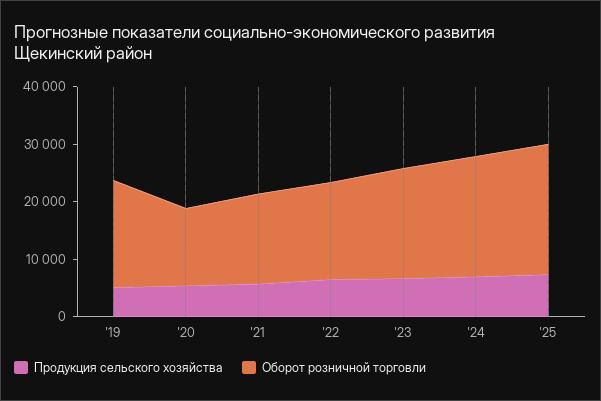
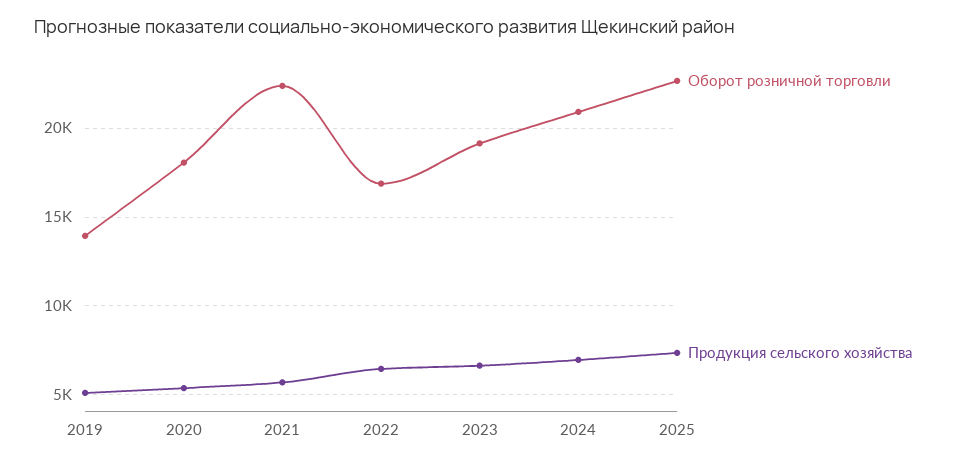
  {
    "Продукция сельского хозяйства": {
      "'19": 5000,
      "'20": 5500,
      "'21": 5500,
      "'22": 6500,
      "'23": 6500,
      "'24": 7000,
      "'25": 7500
    },
    "Оборот розничной торговли": {
-     "'19": 18000,
+     "'19": 14000,
-     "'20": 14000,
+     "'20": 18000,
-     "'21": 16000,
+     "'21": 22500,
      "'22": 17000,
      "'23": 19000,
      "'24": 21000,
      "'25": 22500
    }
  }

